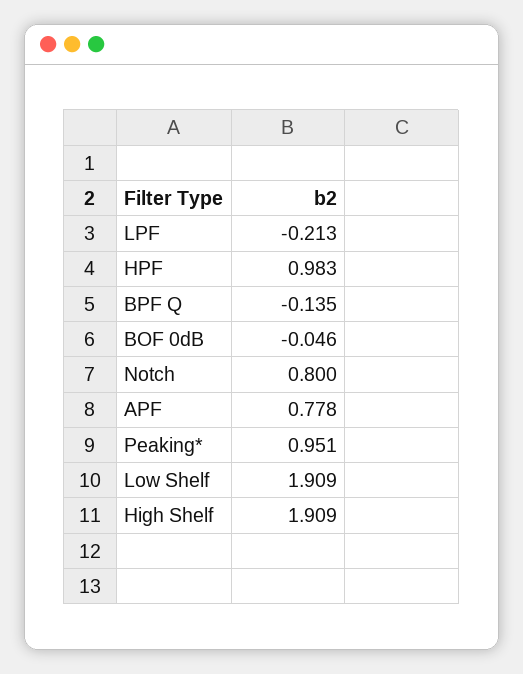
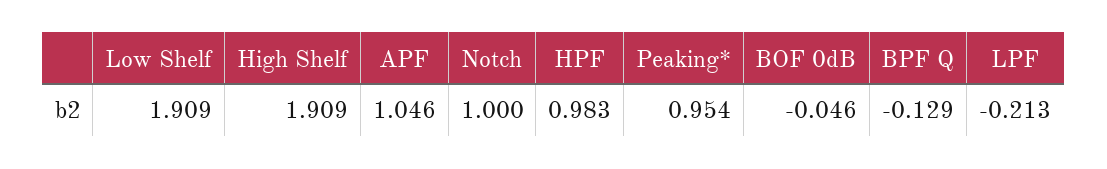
  {
    "LPF": -0.213,
    "HPF": 0.983,
-   "BPF Q": -0.135,
+   "BPF Q": -0.129,
    "BOF 0dB": -0.046,
-   "Notch": 0.8,
+   "Notch": 1,
-   "APF": 0.778,
+   "APF": 1.046,
-   "Peaking*": 0.951,
+   "Peaking*": 0.954,
    "Low Shelf": 1.909,
    "High Shelf": 1.909
  }

